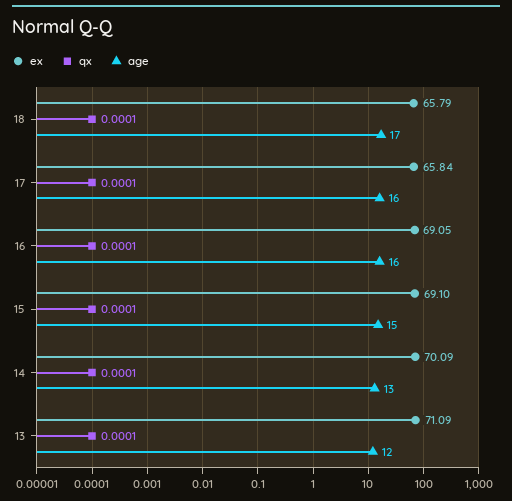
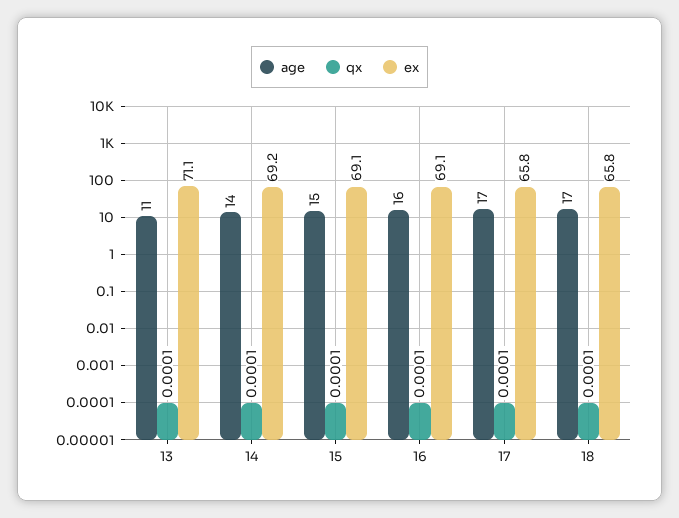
  {
    "ex": {
      "18": 65.79,
      "17": 65.84,
      "16": 69.05,
      "15": 69.1,
-     "14": 70.09,
+     "14": 69.2,
      "13": 71.09
    },
    "qx": {
      "18": 0.0001,
      "17": 0.0001,
      "16": 0.0001,
      "15": 0.0001,
      "14": 0.0001,
      "13": 0.0001
    },
    "age": {
      "18": 17,
-     "17": 16,
+     "17": 17,
      "16": 16,
      "15": 15,
-     "14": 13,
+     "14": 14,
-     "13": 12
+     "13": 11
    }
  }

